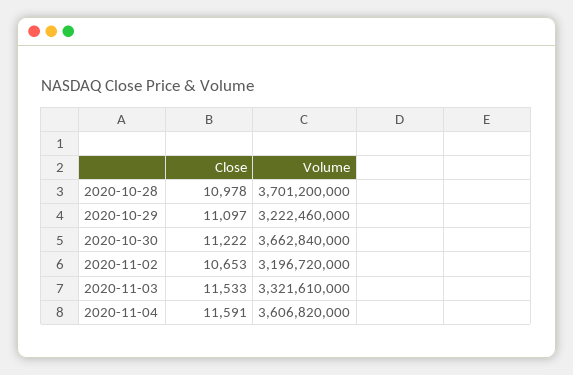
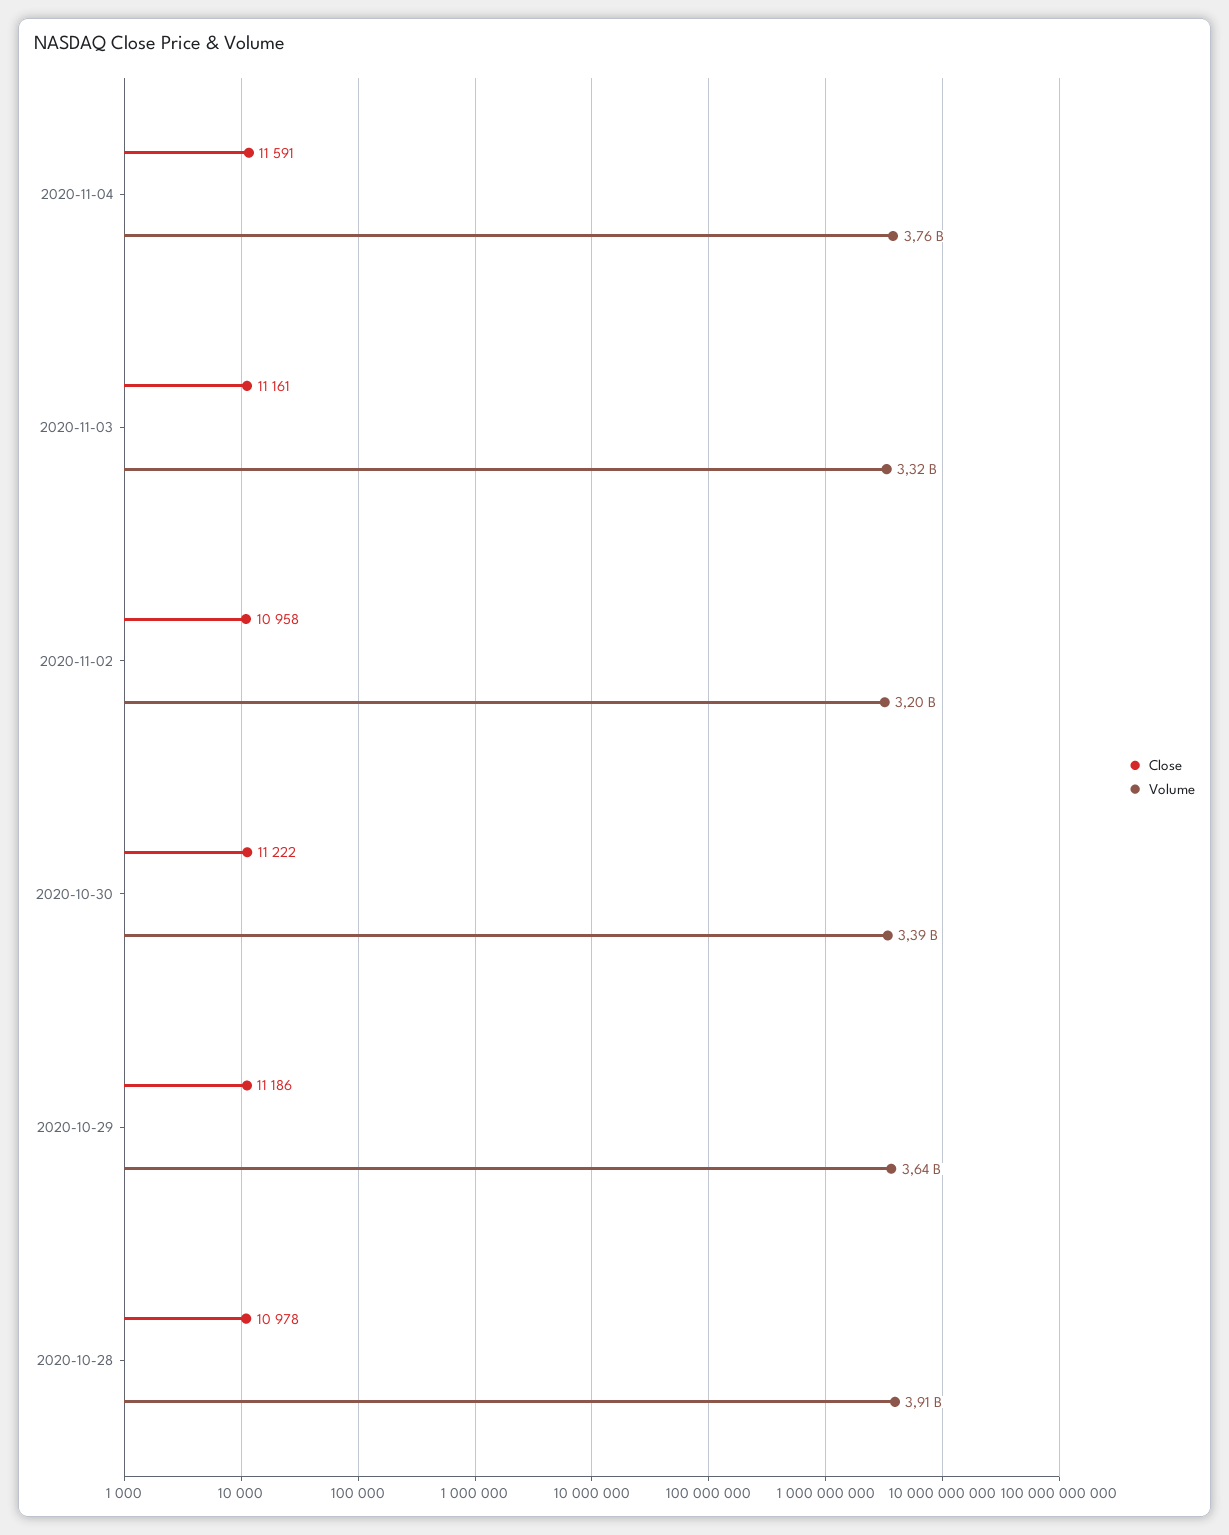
  {
    "Close": {
      "2020-10-28": 10978,
-     "2020-10-29": 11097,
+     "2020-10-29": 11186,
      "2020-10-30": 11222,
-     "2020-11-02": 10653,
+     "2020-11-02": 10958,
-     "2020-11-03": 11533,
+     "2020-11-03": 11161,
      "2020-11-04": 11591
    },
    "Volume": {
-     "2020-10-28": 3701200000,
+     "2020-10-28": 3910000000,
-     "2020-10-29": 3222460000,
+     "2020-10-29": 3640000000,
-     "2020-10-30": 3662840000,
+     "2020-10-30": 3390000000,
      "2020-11-02": 3196720000,
      "2020-11-03": 3321610000,
-     "2020-11-04": 3606820000
+     "2020-11-04": 3760000000
    }
  }

